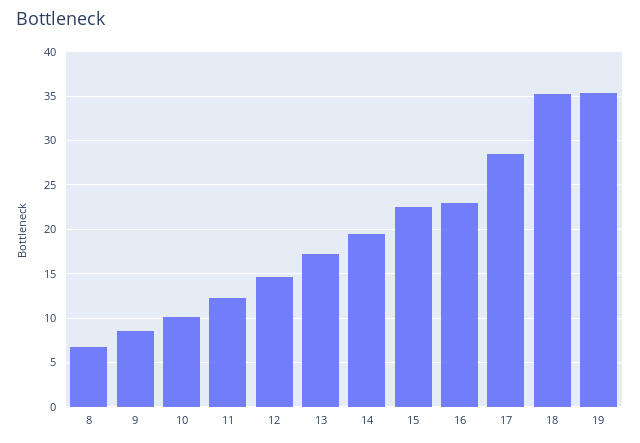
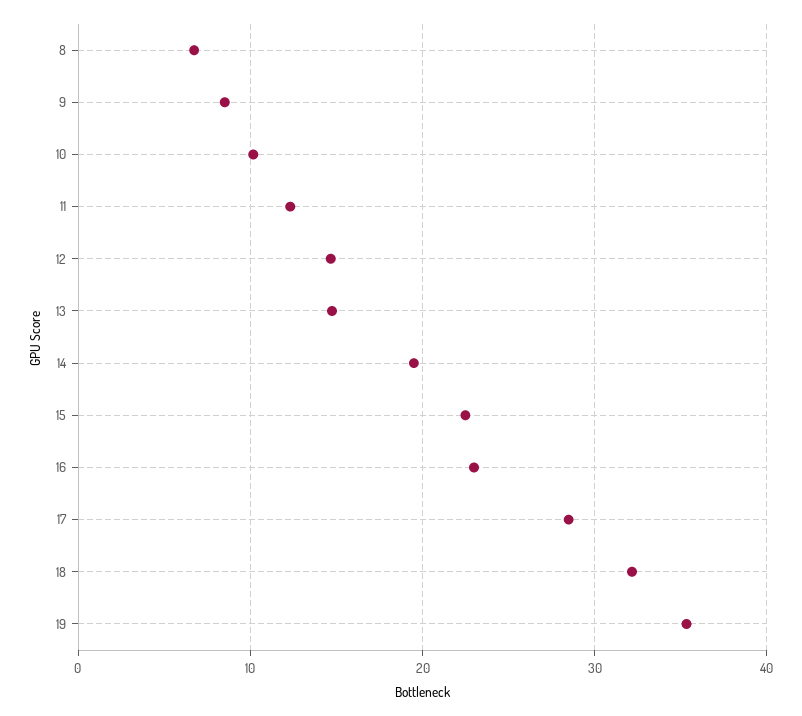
  {
    "8": 7,
    "9": 9,
    "10": 10,
    "11": 12,
    "12": 15,
-   "13": 17,
+   "13": 15,
    "14": 20,
    "15": 22,
    "16": 23,
    "17": 28,
-   "18": 35,
+   "18": 32,
    "19": 35
  }

